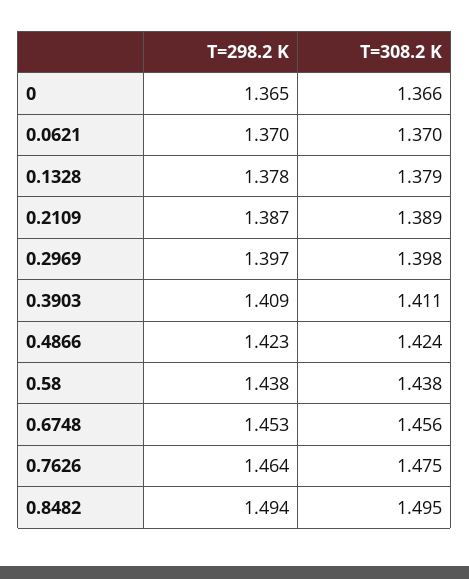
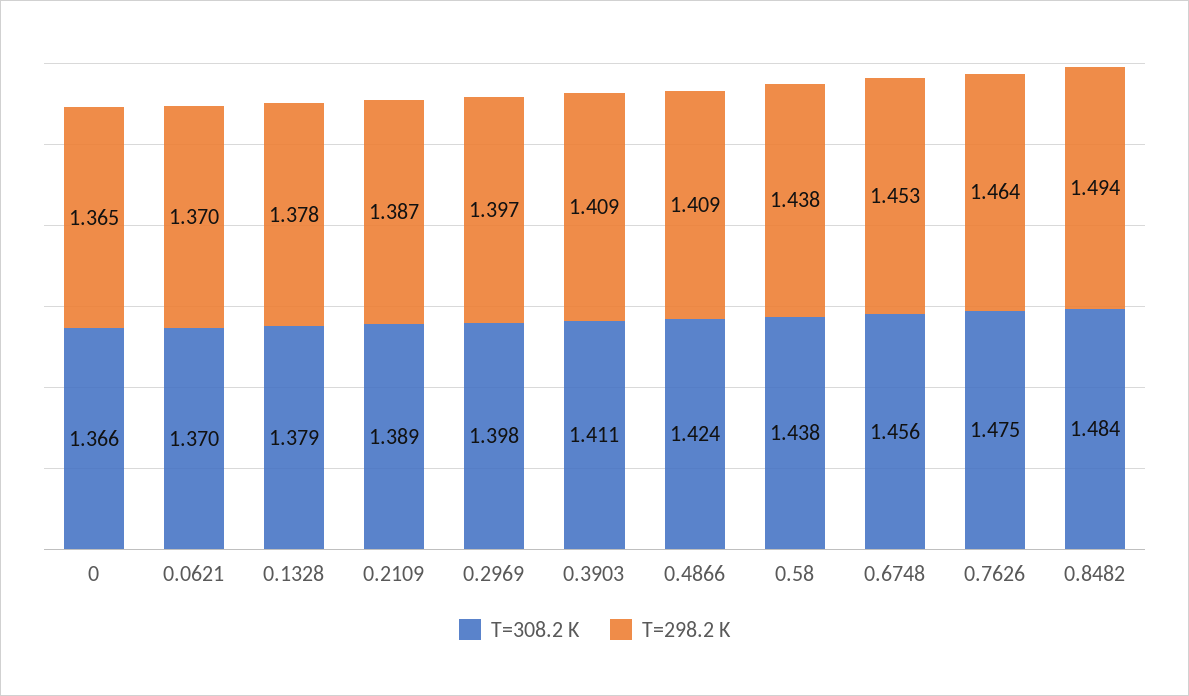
  {
    "T=298.2 K": {
      "0": 1.365,
      "0.0621": 1.37,
      "0.1328": 1.378,
      "0.2109": 1.387,
      "0.2969": 1.397,
      "0.3903": 1.409,
-     "0.4866": 1.423,
+     "0.4866": 1.409,
      "0.58": 1.438,
      "0.6748": 1.453,
      "0.7626": 1.464,
      "0.8482": 1.494
    },
    "T=308.2 K": {
      "0": 1.366,
      "0.0621": 1.37,
      "0.1328": 1.379,
      "0.2109": 1.389,
      "0.2969": 1.398,
      "0.3903": 1.411,
      "0.4866": 1.424,
      "0.58": 1.438,
      "0.6748": 1.456,
      "0.7626": 1.475,
-     "0.8482": 1.495
+     "0.8482": 1.484
    }
  }

